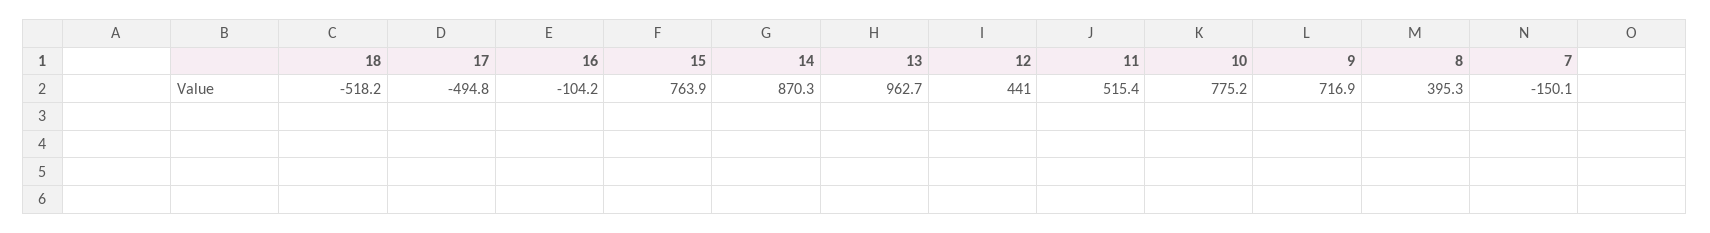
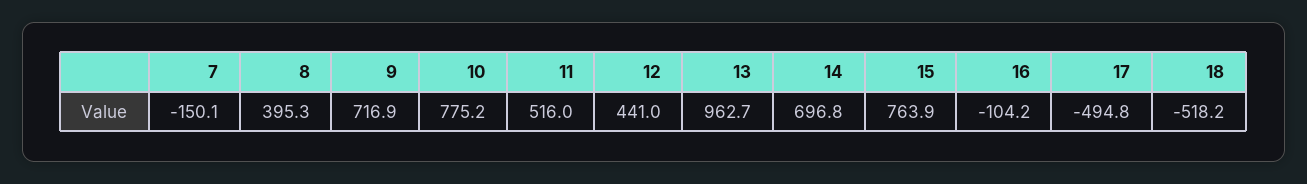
  {
    "18": -518.2,
    "17": -494.8,
    "16": -104.2,
    "15": 763.9,
-   "14": 870.3,
+   "14": 696.8,
    "13": 962.7,
    "12": 441,
-   "11": 515.4,
+   "11": 516,
    "10": 775.2,
    "9": 716.9,
    "8": 395.3,
    "7": -150.1
  }

